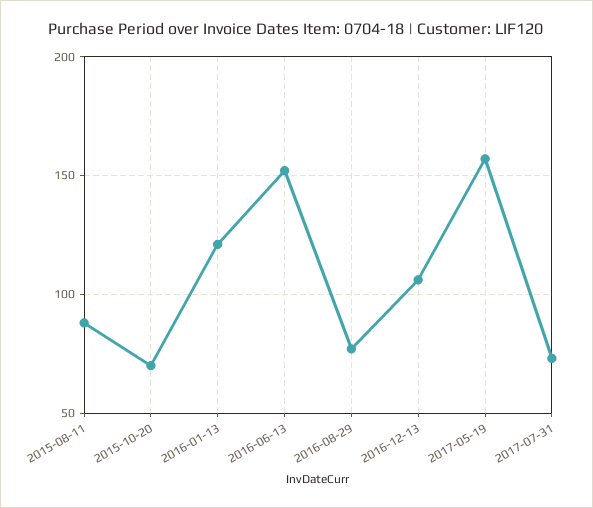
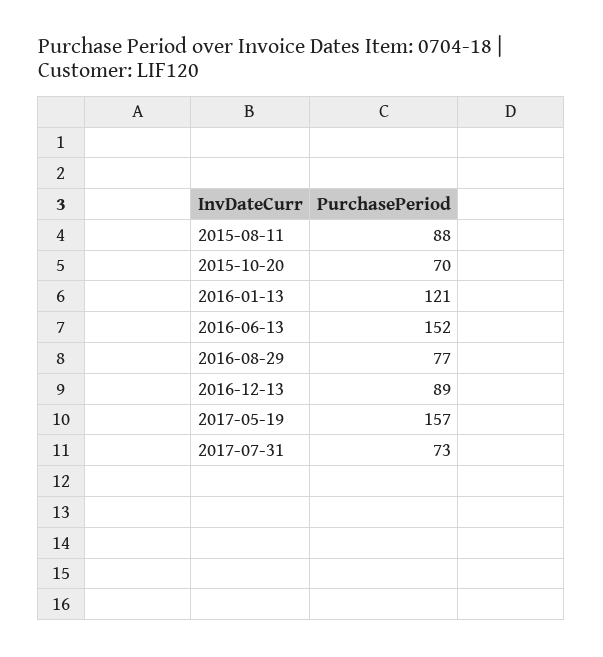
  {
    "2015-08-11": 88,
    "2015-10-20": 70,
    "2016-01-13": 121,
    "2016-06-13": 152,
    "2016-08-29": 77,
-   "2016-12-13": 105,
+   "2016-12-13": 89,
    "2017-05-19": 157,
    "2017-07-31": 73
  }

